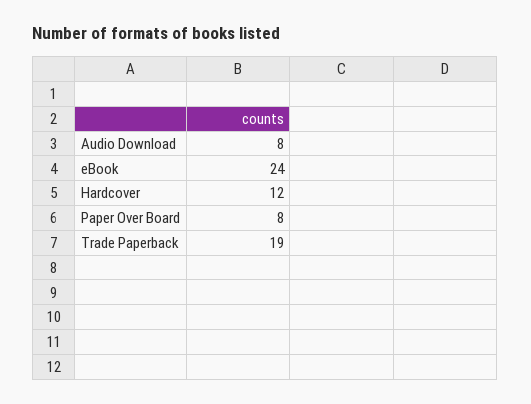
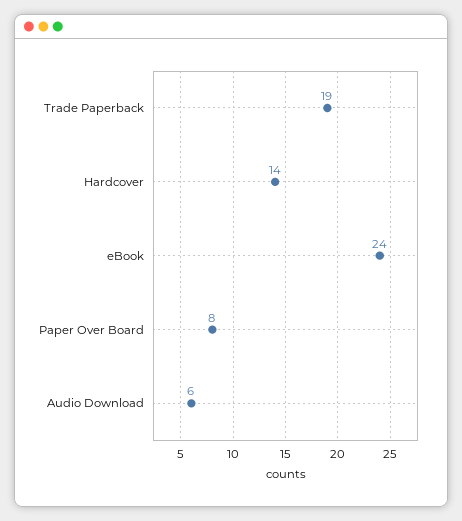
  {
-   "Audio Download": 8,
+   "Audio Download": 6,
    "eBook": 24,
-   "Hardcover": 12,
+   "Hardcover": 14,
    "Paper Over Board": 8,
    "Trade Paperback": 19
  }

